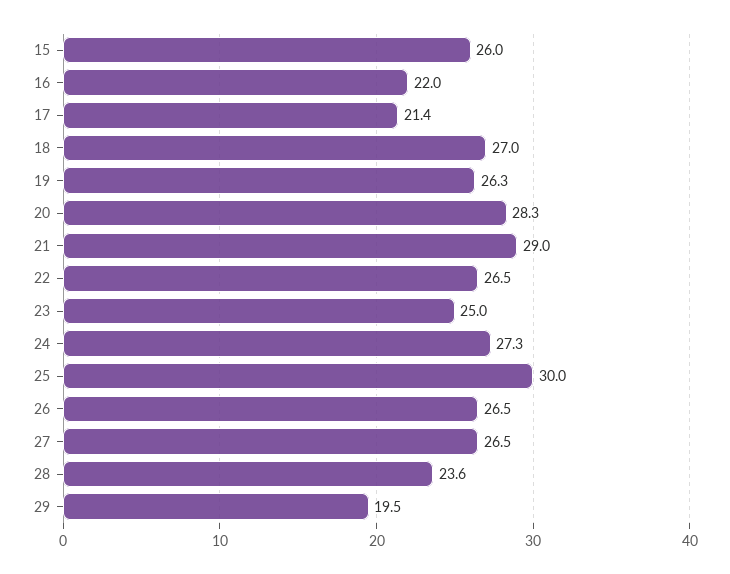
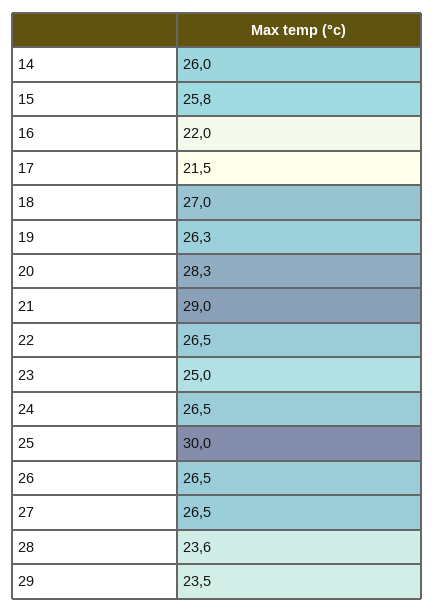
  {
-   "15": 26,
+   "15": 25.8,
    "16": 22,
-   "17": 21.4,
+   "17": 21.5,
    "18": 27,
    "19": 26.3,
    "20": 28.3,
    "21": 29,
    "22": 26.5,
    "23": 25,
-   "24": 27.3,
+   "24": 26.5,
    "25": 30,
    "26": 26.5,
    "27": 26.5,
    "28": 23.6,
-   "29": 19.5
+   "29": 23.5,
+   "14": 26
  }

